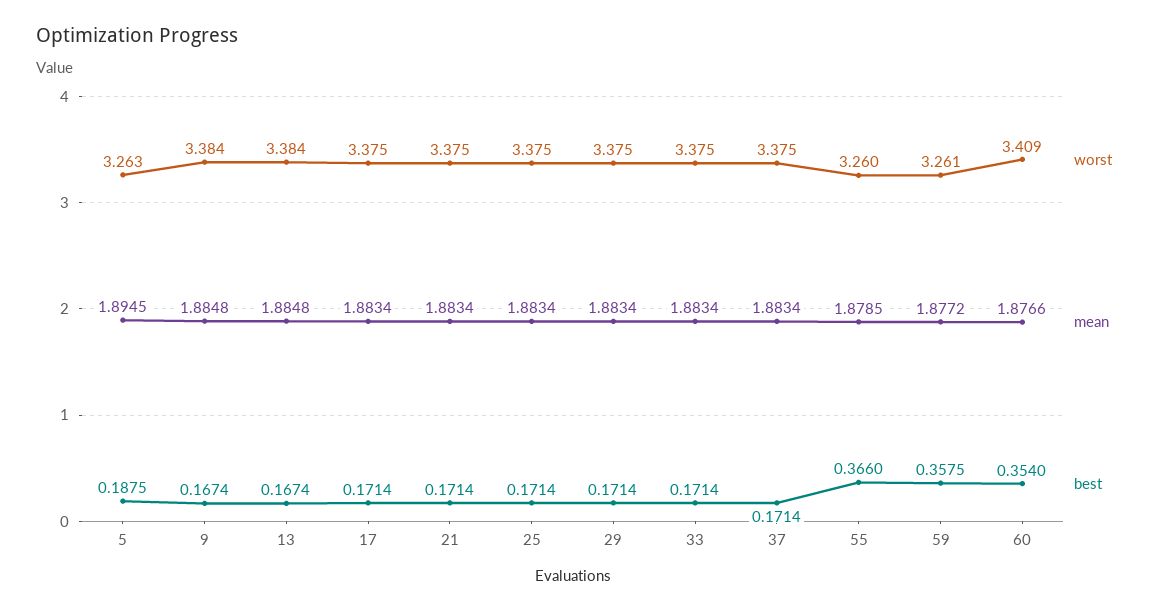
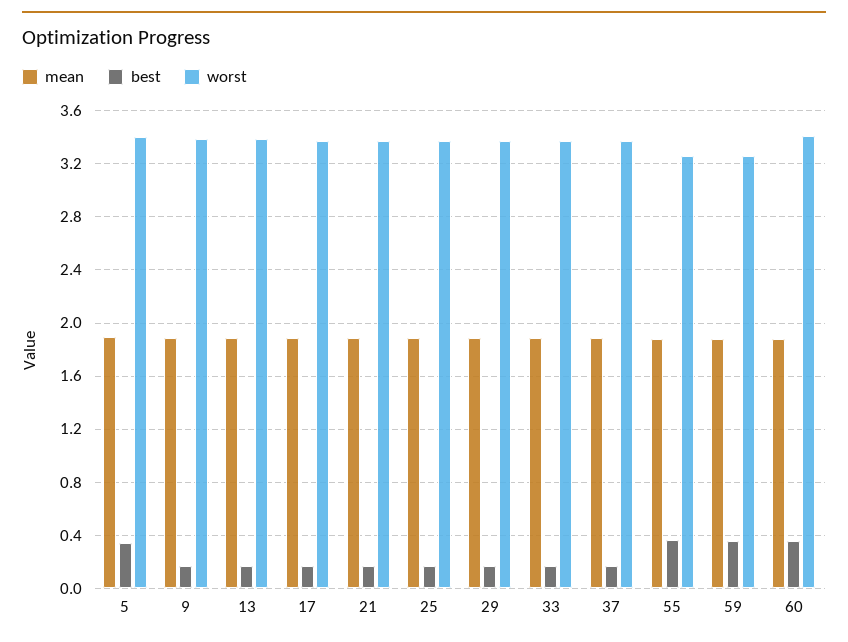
  {
    "worst": {
-     "5": 3.263,
+     "5": 3.4,
      "9": 3.384,
      "13": 3.384,
      "17": 3.375,
      "21": 3.375,
      "25": 3.375,
      "29": 3.375,
      "33": 3.375,
      "37": 3.375,
      "55": 3.26,
      "59": 3.261,
      "60": 3.409
    },
    "mean": {
      "5": 1.8945,
      "9": 1.8848,
      "13": 1.8848,
      "17": 1.8834,
      "21": 1.8834,
      "25": 1.8834,
      "29": 1.8834,
      "33": 1.8834,
      "37": 1.8834,
      "55": 1.8785,
      "59": 1.8772,
      "60": 1.8766
    },
    "best": {
-     "5": 0.1875,
+     "5": 0.35,
      "9": 0.1674,
      "13": 0.1674,
      "17": 0.1714,
      "21": 0.1714,
      "25": 0.1714,
      "29": 0.1714,
      "33": 0.1714,
      "37": 0.1714,
      "55": 0.366,
      "59": 0.3575,
      "60": 0.354
    }
  }

